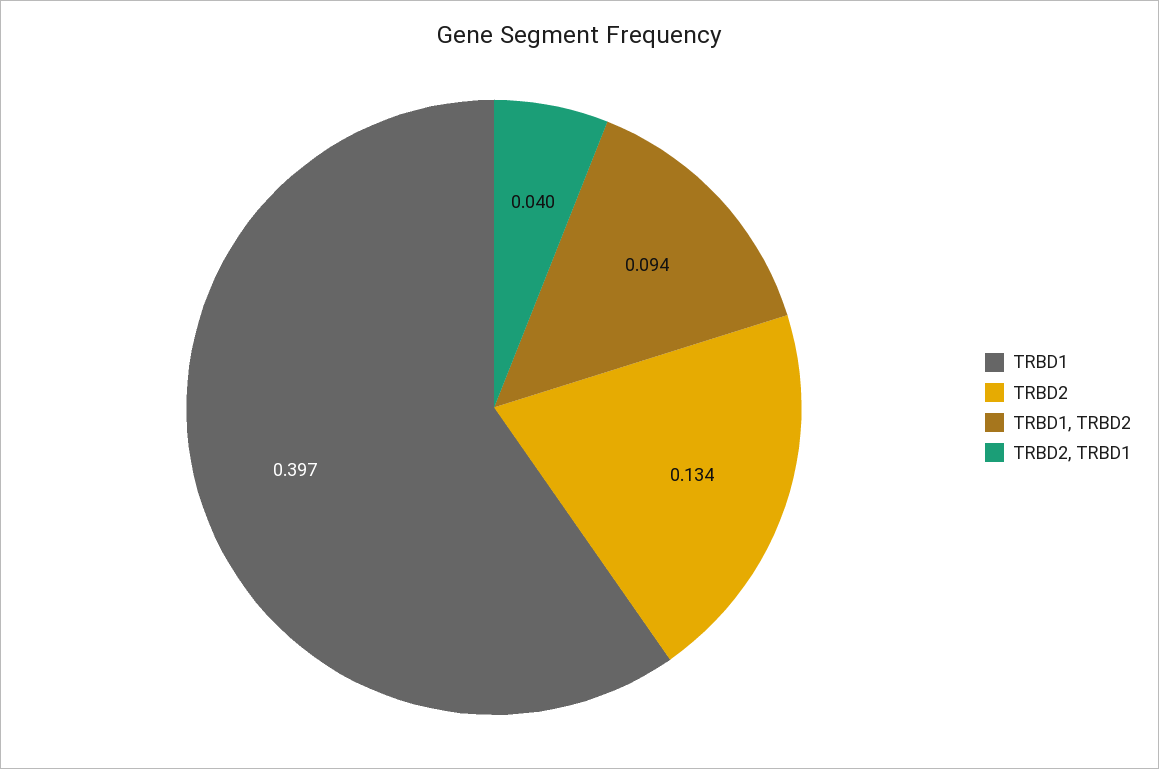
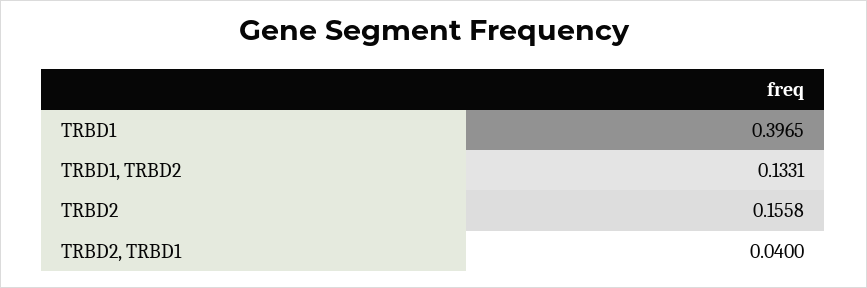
  {
    "TRBD1": 0.3965,
-   "TRBD2": 0.134,
+   "TRBD2": 0.1558,
-   "TRBD1, TRBD2": 0.094,
+   "TRBD1, TRBD2": 0.1331,
    "TRBD2, TRBD1": 0.04
  }

